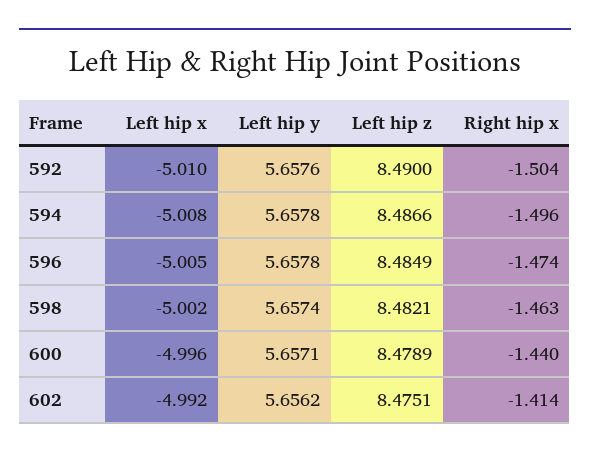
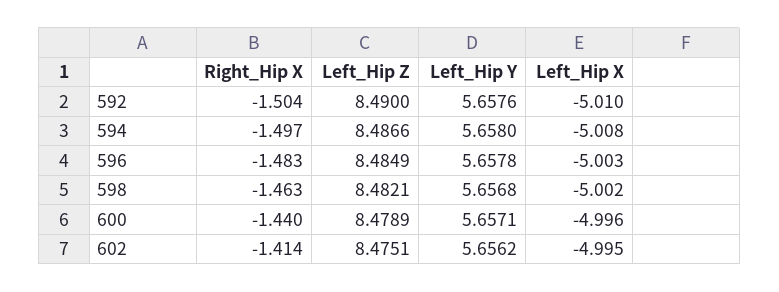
  {
    "Left hip x": {
      "592": -5.01,
      "594": -5.008,
-     "596": -5.005,
+     "596": -5.003,
      "598": -5.002,
      "600": -4.996,
-     "602": -4.992
+     "602": -4.995
    },
    "Left hip y": {
      "592": 5.6576,
-     "594": 5.6578,
+     "594": 5.658,
      "596": 5.6578,
-     "598": 5.6574,
+     "598": 5.6568,
      "600": 5.6571,
      "602": 5.6562
    },
    "Left hip z": {
      "592": 8.49,
      "594": 8.4866,
      "596": 8.4849,
      "598": 8.4821,
      "600": 8.4789,
      "602": 8.4751
    },
    "Right hip x": {
      "592": -1.504,
-     "594": -1.496,
+     "594": -1.497,
-     "596": -1.474,
+     "596": -1.483,
      "598": -1.463,
      "600": -1.44,
      "602": -1.414
    }
  }

